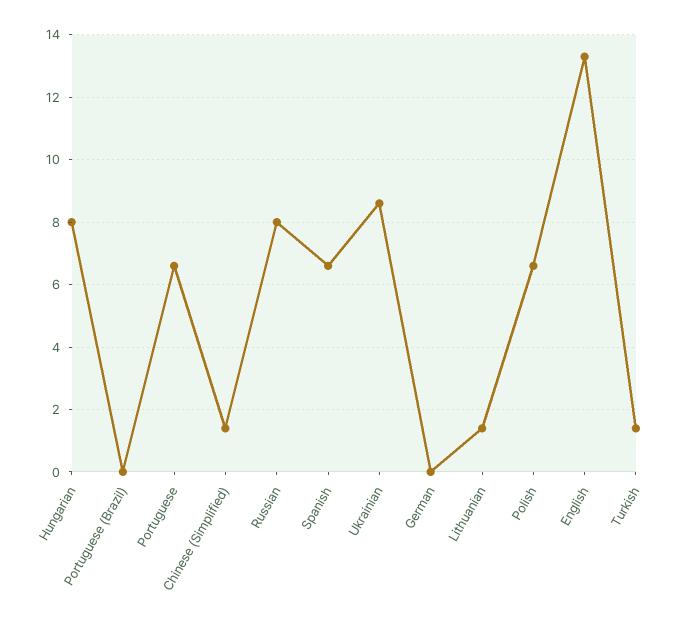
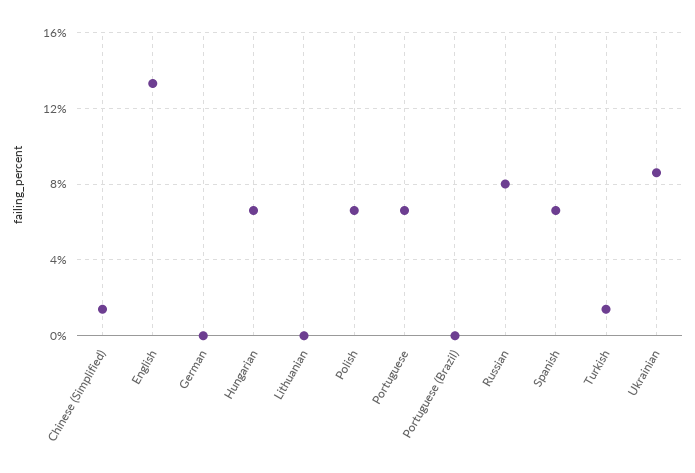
  {
-   "Hungarian": 8,
+   "Hungarian": 6.5,
    "Portuguese (Brazil)": 0,
    "Portuguese": 6.5,
    "Chinese (Simplified)": 1.5,
    "Russian": 8,
    "Spanish": 6.5,
    "Ukrainian": 8.5,
    "German": 0,
-   "Lithuanian": 1.5,
+   "Lithuanian": 0,
    "Polish": 6.5,
    "English": 13.5,
    "Turkish": 1.5
  }

